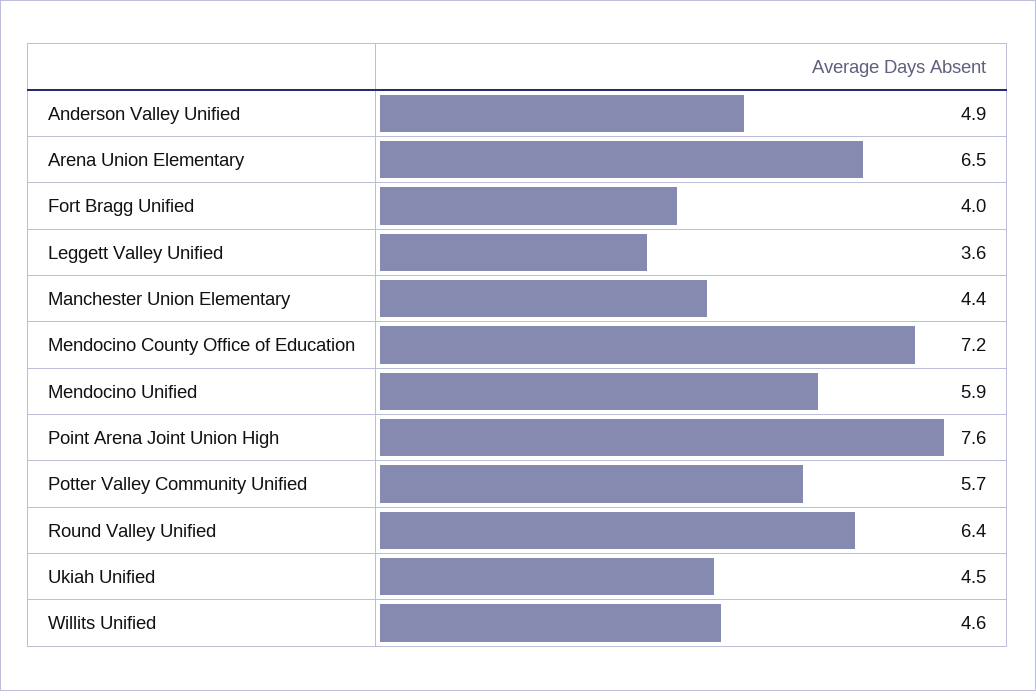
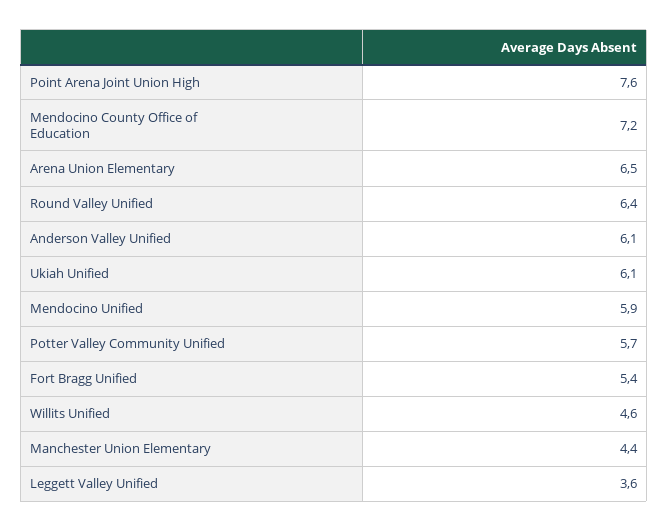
  {
-   "Anderson Valley Unified": 4.9,
+   "Anderson Valley Unified": 6.1,
    "Arena Union Elementary": 6.5,
-   "Fort Bragg Unified": 4,
+   "Fort Bragg Unified": 5.4,
    "Leggett Valley Unified": 3.6,
    "Manchester Union Elementary": 4.4,
    "Mendocino County Office of Education": 7.2,
    "Mendocino Unified": 5.9,
    "Point Arena Joint Union High": 7.6,
    "Potter Valley Community Unified": 5.7,
    "Round Valley Unified": 6.4,
-   "Ukiah Unified": 4.5,
+   "Ukiah Unified": 6.1,
    "Willits Unified": 4.6
  }

